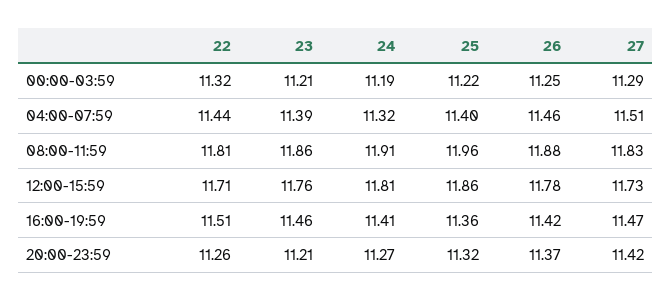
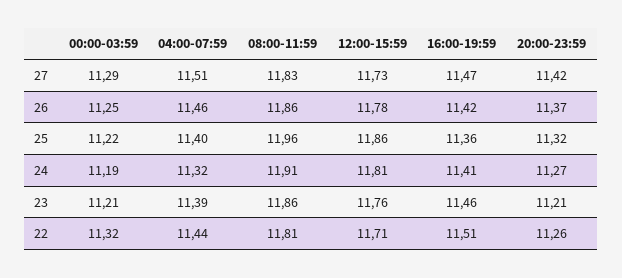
  {
    "22": {
      "00:00-03:59": 11.32,
      "04:00-07:59": 11.44,
      "08:00-11:59": 11.81,
      "12:00-15:59": 11.71,
      "16:00-19:59": 11.51,
      "20:00-23:59": 11.26
    },
    "23": {
      "00:00-03:59": 11.21,
      "04:00-07:59": 11.39,
      "08:00-11:59": 11.86,
      "12:00-15:59": 11.76,
      "16:00-19:59": 11.46,
      "20:00-23:59": 11.21
    },
    "24": {
      "00:00-03:59": 11.19,
      "04:00-07:59": 11.32,
      "08:00-11:59": 11.91,
      "12:00-15:59": 11.81,
      "16:00-19:59": 11.41,
      "20:00-23:59": 11.27
    },
    "25": {
      "00:00-03:59": 11.22,
      "04:00-07:59": 11.4,
      "08:00-11:59": 11.96,
      "12:00-15:59": 11.86,
      "16:00-19:59": 11.36,
      "20:00-23:59": 11.32
    },
    "26": {
      "00:00-03:59": 11.25,
      "04:00-07:59": 11.46,
-     "08:00-11:59": 11.88,
+     "08:00-11:59": 11.86,
      "12:00-15:59": 11.78,
      "16:00-19:59": 11.42,
      "20:00-23:59": 11.37
    },
    "27": {
      "00:00-03:59": 11.29,
      "04:00-07:59": 11.51,
      "08:00-11:59": 11.83,
      "12:00-15:59": 11.73,
      "16:00-19:59": 11.47,
      "20:00-23:59": 11.42
    }
  }

